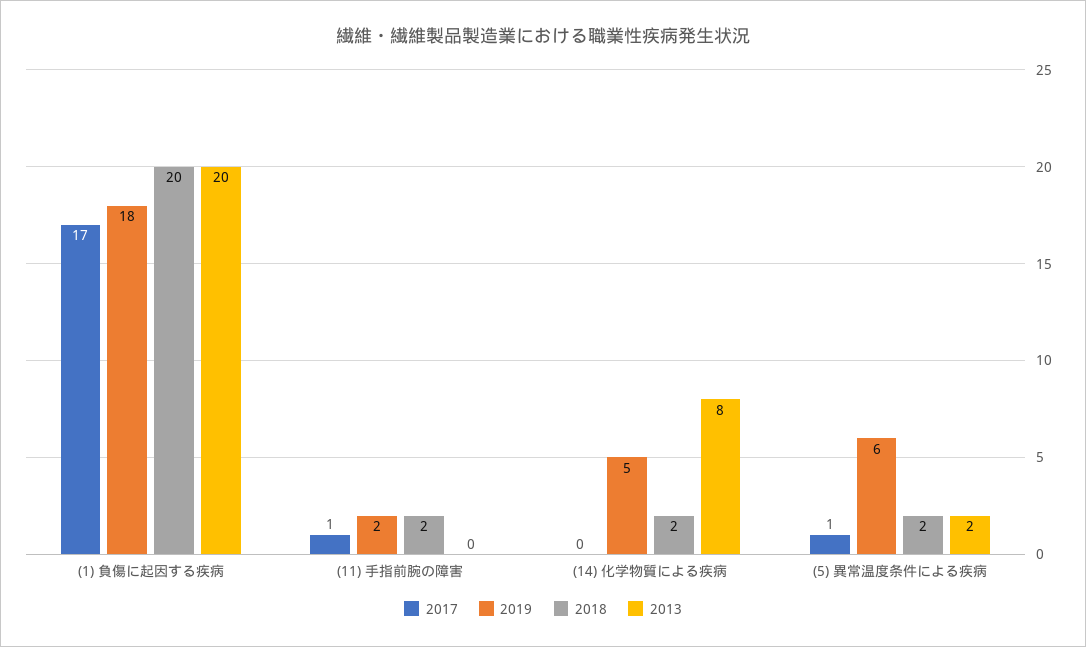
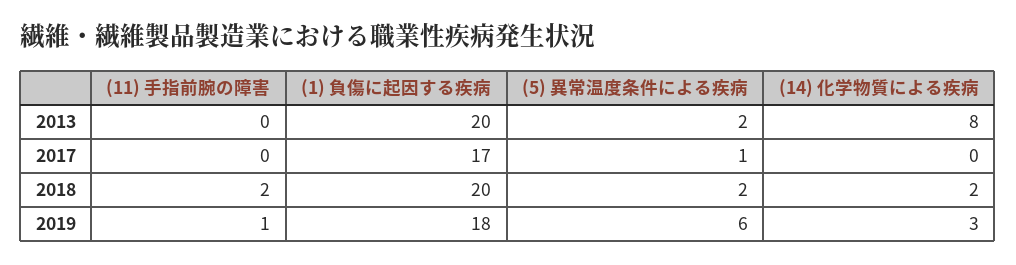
  {
    "2017": {
      "(1) 負傷に起因する疾病": 17,
-     "(11) 手指前腕の障害": 1,
+     "(11) 手指前腕の障害": 0,
      "(14) 化学物質による疾病": 0,
      "(5) 異常温度条件による疾病": 1
    },
    "2019": {
      "(1) 負傷に起因する疾病": 18,
-     "(11) 手指前腕の障害": 2,
+     "(11) 手指前腕の障害": 1,
-     "(14) 化学物質による疾病": 5,
+     "(14) 化学物質による疾病": 3,
      "(5) 異常温度条件による疾病": 6
    },
    "2018": {
      "(1) 負傷に起因する疾病": 20,
      "(11) 手指前腕の障害": 2,
      "(14) 化学物質による疾病": 2,
      "(5) 異常温度条件による疾病": 2
    },
    "2013": {
      "(1) 負傷に起因する疾病": 20,
      "(11) 手指前腕の障害": 0,
      "(14) 化学物質による疾病": 8,
      "(5) 異常温度条件による疾病": 2
    }
  }

